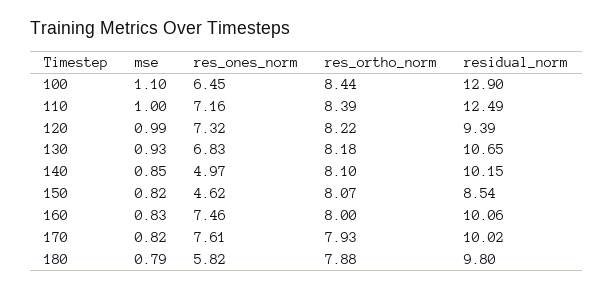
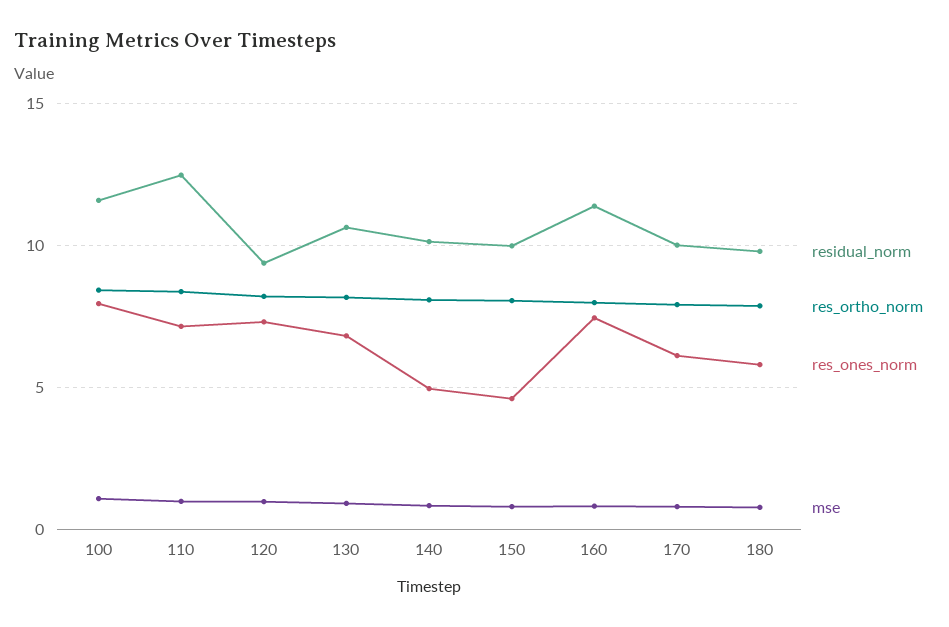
  {
    "mse": {
      "100": 1.1,
      "110": 1,
      "120": 0.99,
      "130": 0.93,
      "140": 0.85,
      "150": 0.82,
      "160": 0.83,
      "170": 0.82,
      "180": 0.79
    },
    "res_ones_norm": {
-     "100": 6.45,
+     "100": 8,
      "110": 7.16,
      "120": 7.32,
      "130": 6.83,
      "140": 4.97,
      "150": 4.62,
      "160": 7.46,
-     "170": 7.61,
+     "170": 6,
      "180": 5.82
    },
    "res_ortho_norm": {
      "100": 8.44,
      "110": 8.39,
      "120": 8.22,
      "130": 8.18,
      "140": 8.1,
      "150": 8.07,
      "160": 8,
      "170": 7.93,
      "180": 7.88
    },
    "residual_norm": {
-     "100": 12.9,
+     "100": 11.5,
      "110": 12.49,
      "120": 9.39,
      "130": 10.65,
      "140": 10.15,
-     "150": 8.54,
+     "150": 10,
-     "160": 10.06,
+     "160": 11.5,
      "170": 10.02,
      "180": 9.8
    }
  }

